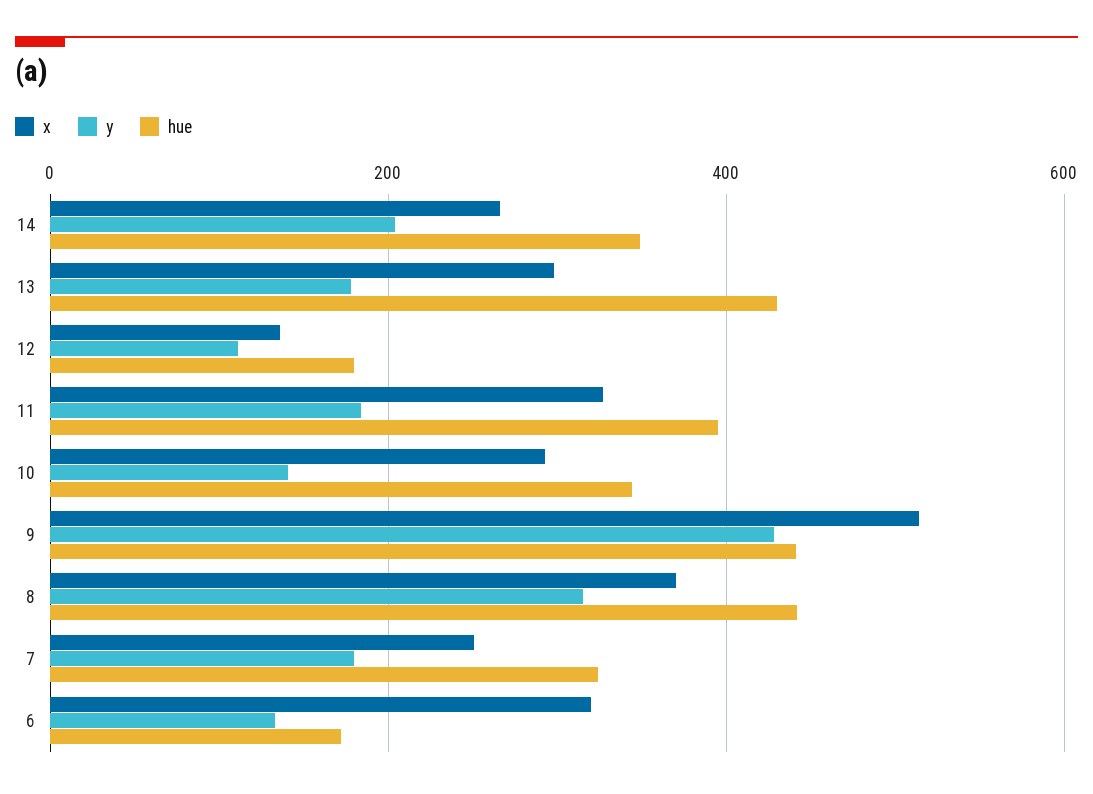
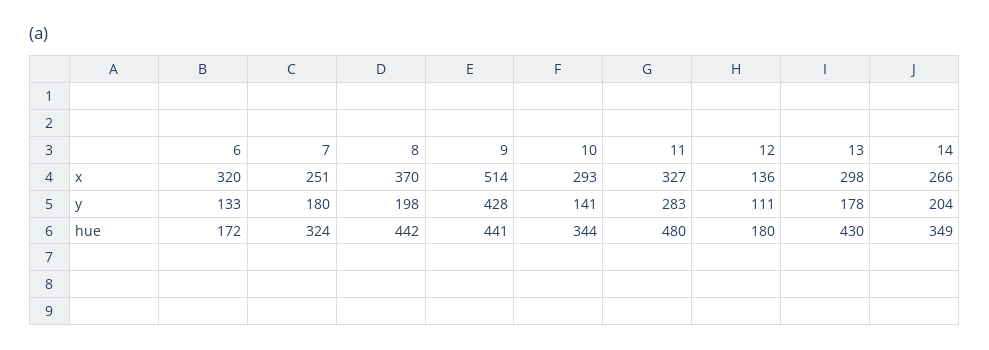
  {
    "x": {
      "14": 266,
      "13": 298,
      "12": 136,
      "11": 327,
      "10": 293,
      "9": 514,
      "8": 370,
      "7": 251,
      "6": 320
    },
    "y": {
      "14": 204,
      "13": 178,
      "12": 111,
-     "11": 180,
+     "11": 283,
      "10": 141,
      "9": 428,
-     "8": 320,
+     "8": 198,
      "7": 180,
      "6": 133
    },
    "hue": {
      "14": 349,
      "13": 430,
      "12": 180,
-     "11": 400,
+     "11": 480,
      "10": 344,
      "9": 441,
      "8": 442,
      "7": 324,
      "6": 172
    }
  }

